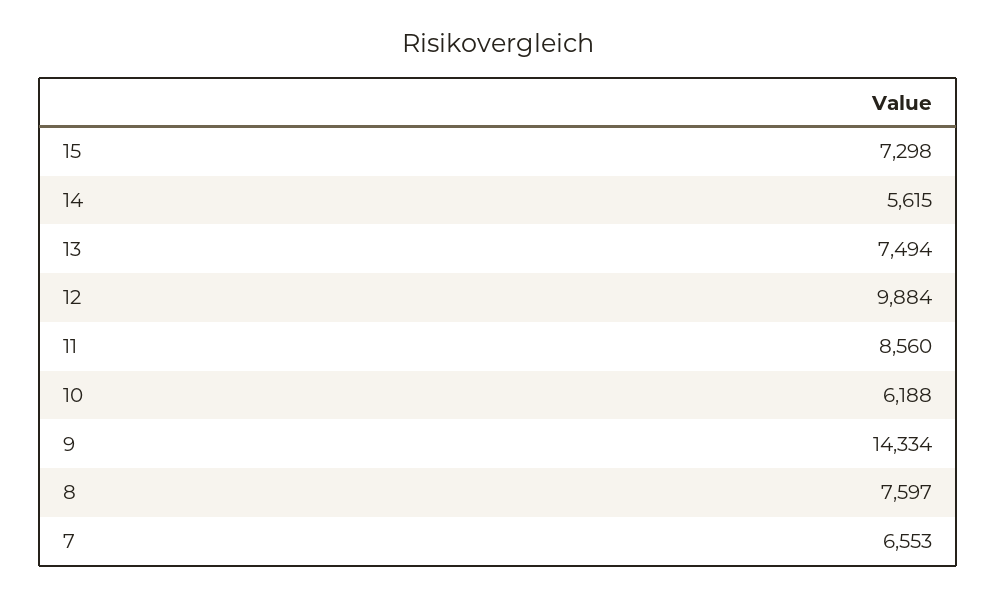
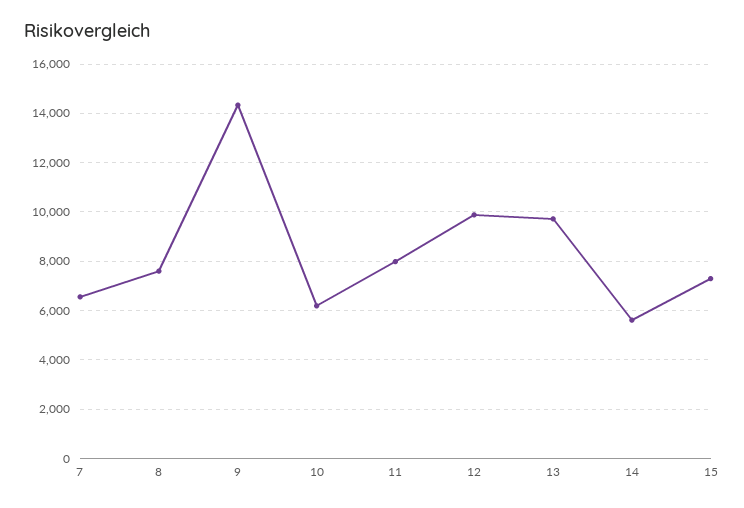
  {
    "15": 7298,
    "14": 5615,
-   "13": 7494,
+   "13": 9750,
    "12": 9884,
-   "11": 8560,
+   "11": 8000,
    "10": 6188,
    "9": 14334,
    "8": 7597,
    "7": 6553
  }

